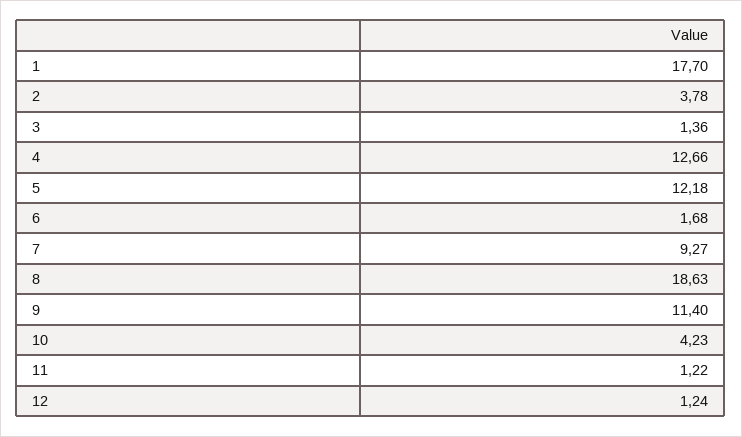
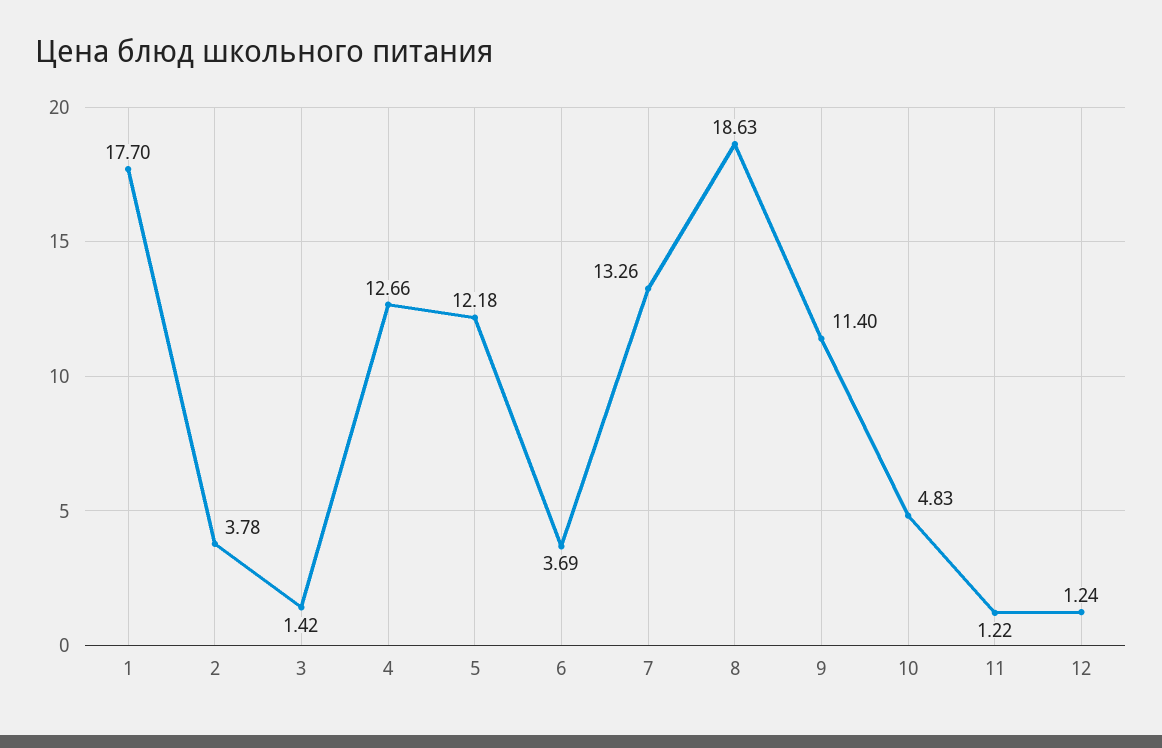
  {
    "1": 17.7,
    "2": 3.78,
-   "3": 1.36,
+   "3": 1.42,
    "4": 12.66,
    "5": 12.18,
-   "6": 1.68,
+   "6": 3.69,
-   "7": 9.27,
+   "7": 13.26,
    "8": 18.63,
    "9": 11.4,
-   "10": 4.23,
+   "10": 4.83,
    "11": 1.22,
    "12": 1.24
  }

